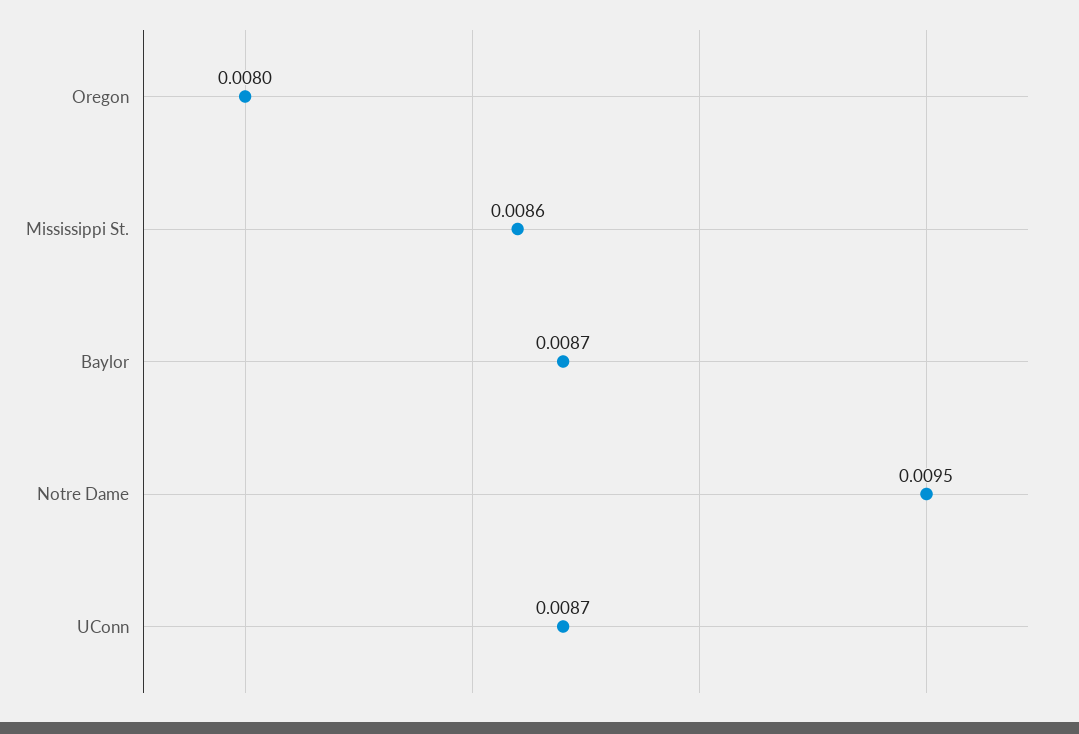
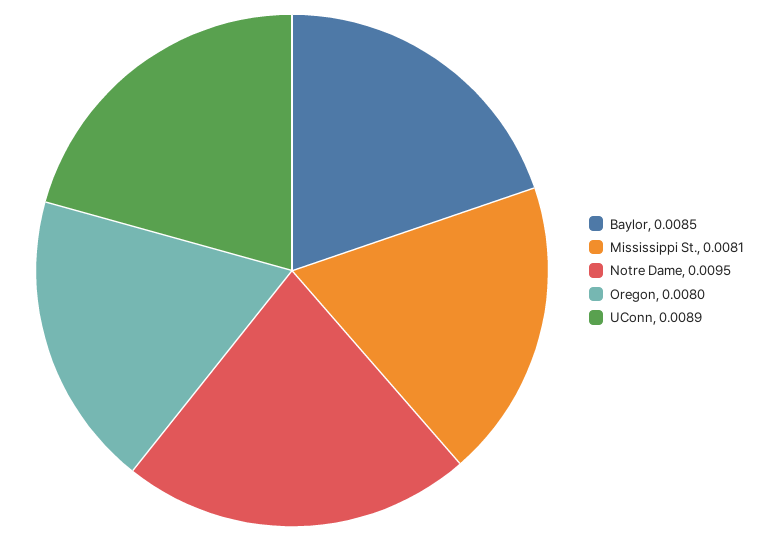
  {
    "Oregon": 0.008,
-   "Mississippi St.": 0.0086,
+   "Mississippi St.": 0.0081,
-   "Baylor": 0.0087,
+   "Baylor": 0.0085,
    "Notre Dame": 0.0095,
-   "UConn": 0.0087
+   "UConn": 0.0089
  }

